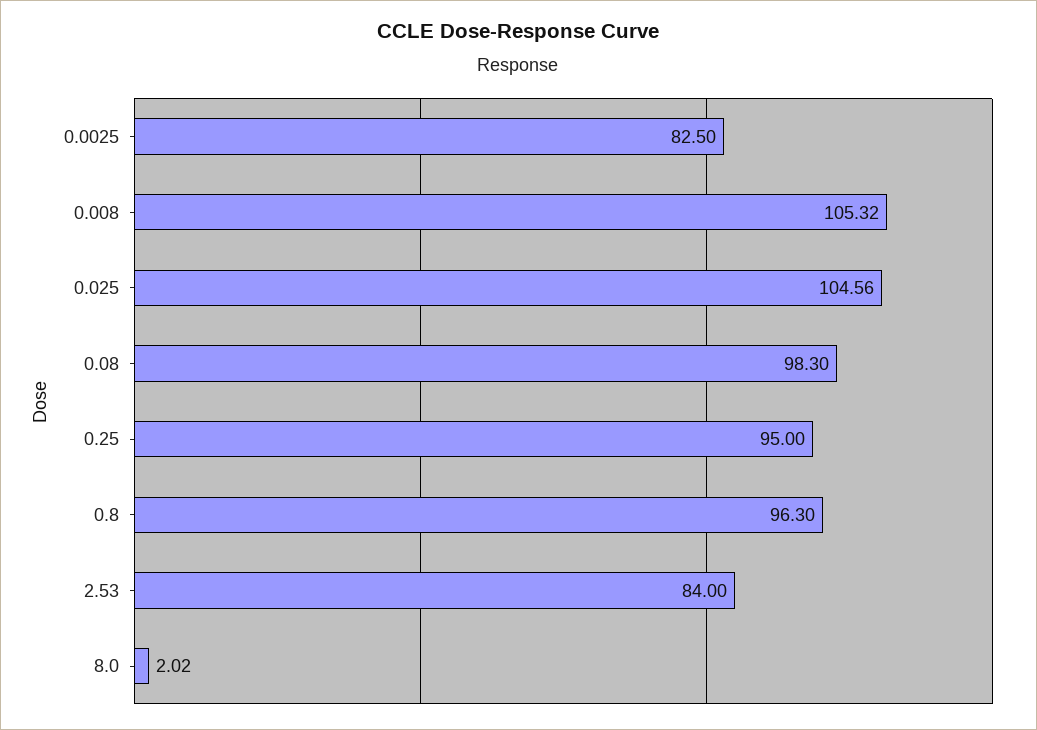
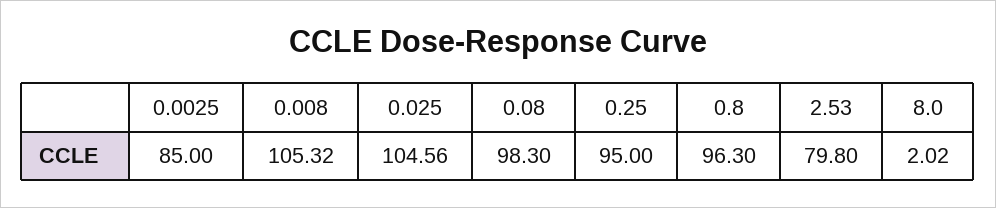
  {
-   "0.0025": 82.5,
+   "0.0025": 85,
    "0.008": 105.32,
    "0.025": 104.56,
    "0.08": 98.3,
    "0.25": 95,
    "0.8": 96.3,
-   "2.53": 84,
+   "2.53": 79.8,
    "8.0": 2.02
  }

